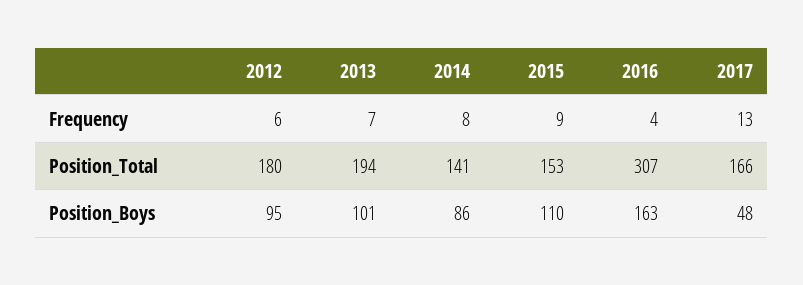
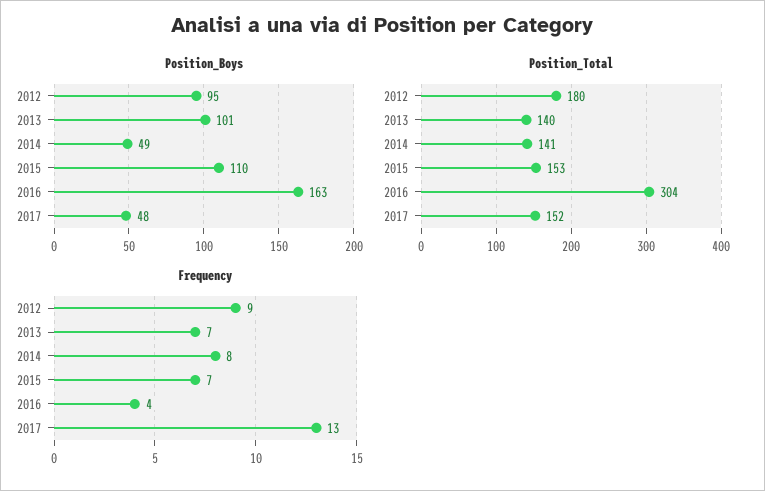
  {
    "Frequency": {
-     "2012": 6,
+     "2012": 9,
      "2013": 7,
      "2014": 8,
-     "2015": 9,
+     "2015": 7,
      "2016": 4,
      "2017": 13
    },
    "Position_Total": {
      "2012": 180,
-     "2013": 194,
+     "2013": 140,
      "2014": 141,
      "2015": 153,
-     "2016": 307,
+     "2016": 304,
-     "2017": 166
+     "2017": 152
    },
    "Position_Boys": {
      "2012": 95,
      "2013": 101,
-     "2014": 86,
+     "2014": 49,
      "2015": 110,
      "2016": 163,
      "2017": 48
    }
  }

